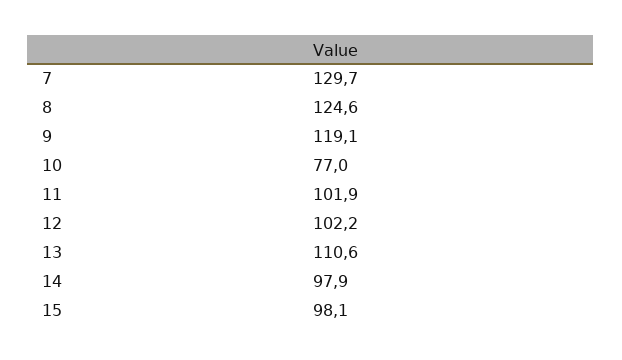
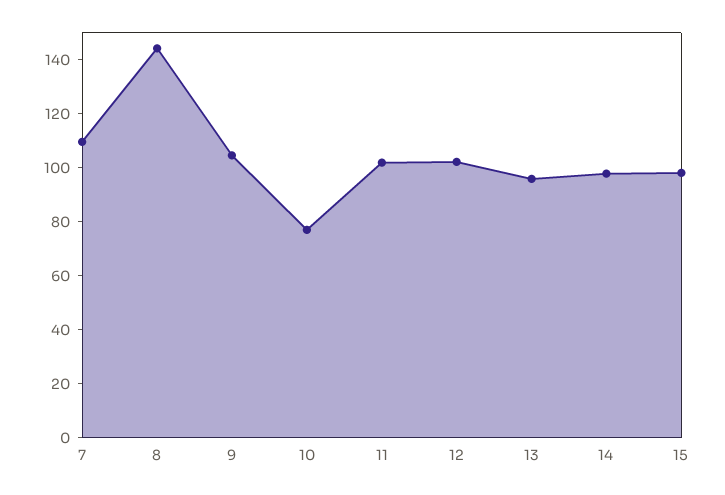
  {
-   "7": 129.7,
+   "7": 110,
-   "8": 124.6,
+   "8": 145,
-   "9": 119.1,
+   "9": 105,
    "10": 77,
    "11": 101.9,
    "12": 102.2,
-   "13": 110.6,
+   "13": 95,
    "14": 97.9,
    "15": 98.1
  }

